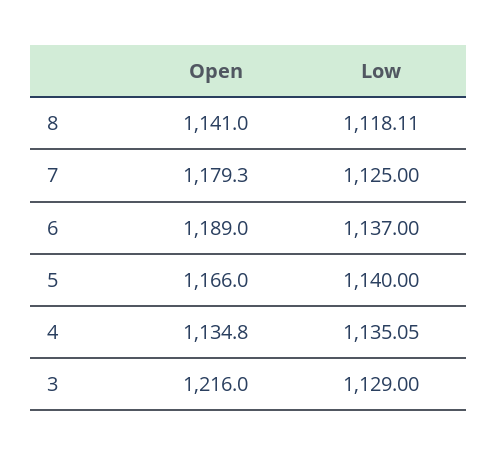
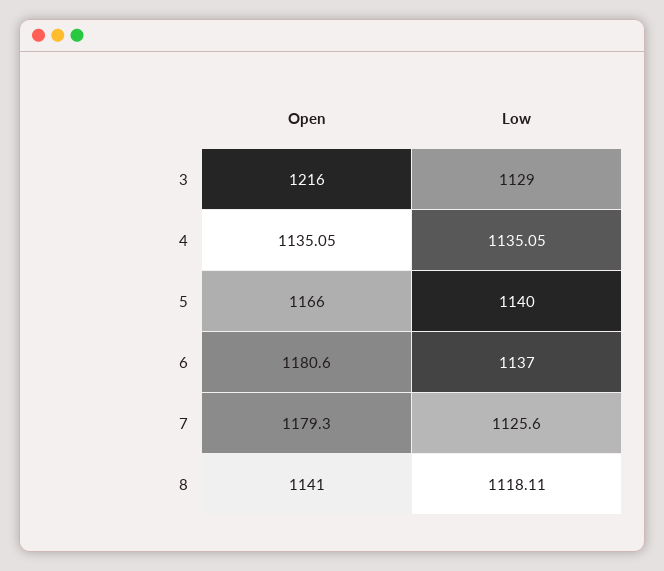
  {
    "Open": {
      "8": 1141,
      "7": 1179.3,
-     "6": 1189,
+     "6": 1180.6,
      "5": 1166,
-     "4": 1134.8,
+     "4": 1135.05,
      "3": 1216
    },
    "Low": {
      "8": 1118.11,
-     "7": 1125,
+     "7": 1125.6,
      "6": 1137,
      "5": 1140,
      "4": 1135.05,
      "3": 1129
    }
  }

